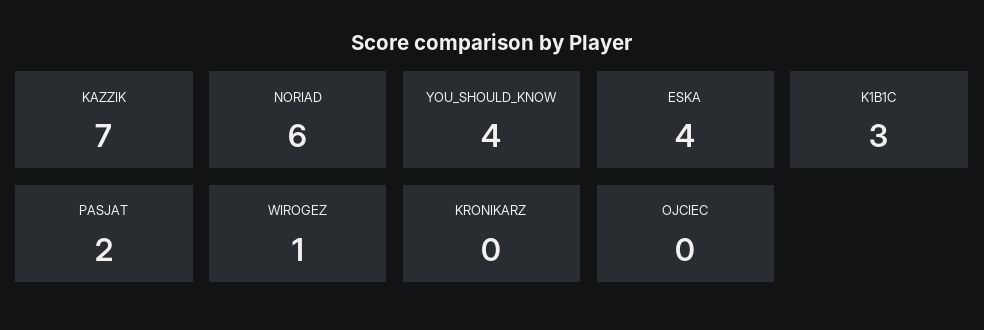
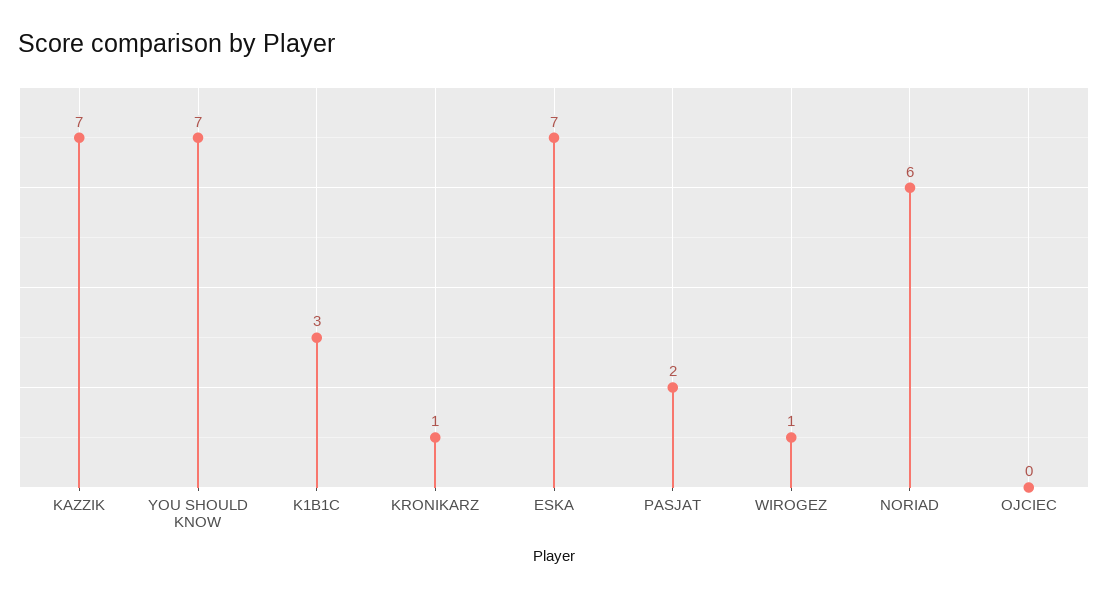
  {
    "KAZZIK": 7,
    "NORIAD": 6,
-   "YOU_SHOULD_KNOW": 4,
+   "YOU_SHOULD_KNOW": 7,
-   "ESKA": 4,
+   "ESKA": 7,
    "K1B1C": 3,
    "PASJAT": 2,
    "WIROGEZ": 1,
-   "KRONIKARZ": 0,
+   "KRONIKARZ": 1,
    "OJCIEC": 0
  }

